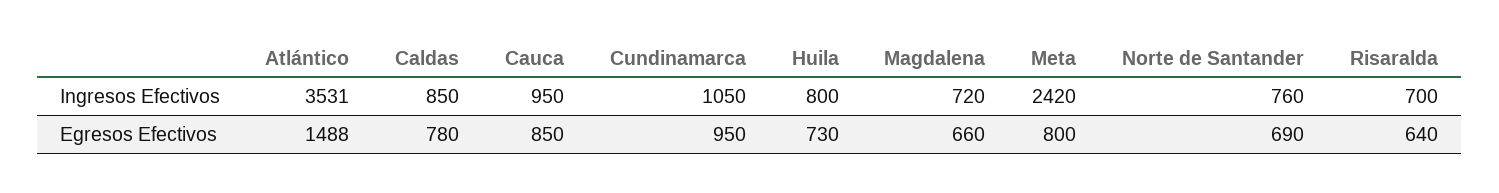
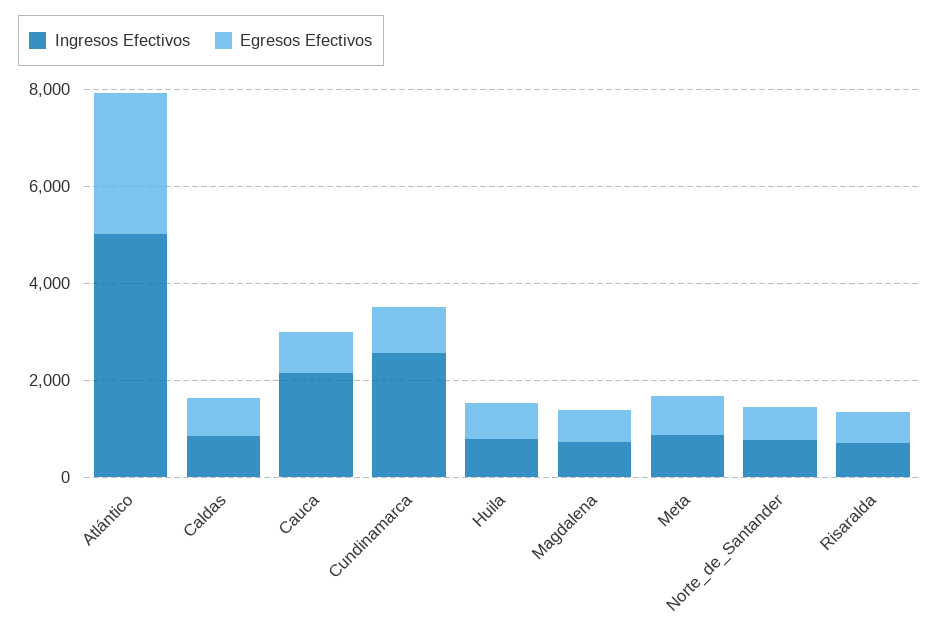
  {
    "Ingresos Efectivos": {
-     "Atlántico": 3531,
+     "Atlántico": 5000,
      "Caldas": 850,
-     "Cauca": 950,
+     "Cauca": 2000,
-     "Cundinamarca": 1050,
+     "Cundinamarca": 2500,
      "Huila": 800,
      "Magdalena": 720,
-     "Meta": 2420,
+     "Meta": 1000,
      "Norte de Santander": 760,
      "Risaralda": 700
    },
    "Egresos Efectivos": {
-     "Atlántico": 1488,
+     "Atlántico": 3000,
      "Caldas": 780,
      "Cauca": 850,
      "Cundinamarca": 950,
      "Huila": 730,
      "Magdalena": 660,
      "Meta": 800,
      "Norte de Santander": 690,
      "Risaralda": 640
    }
  }

